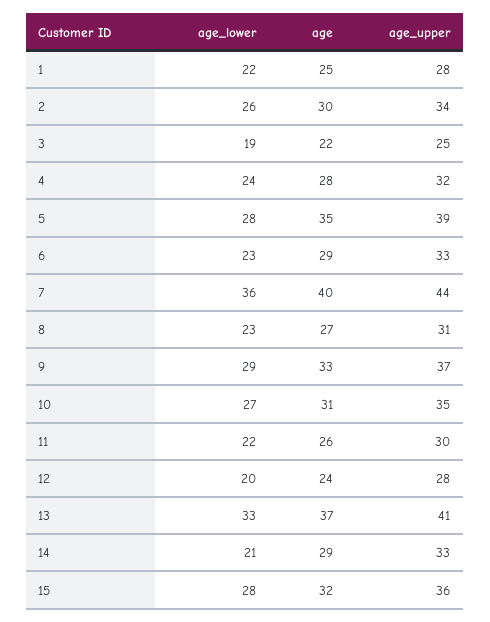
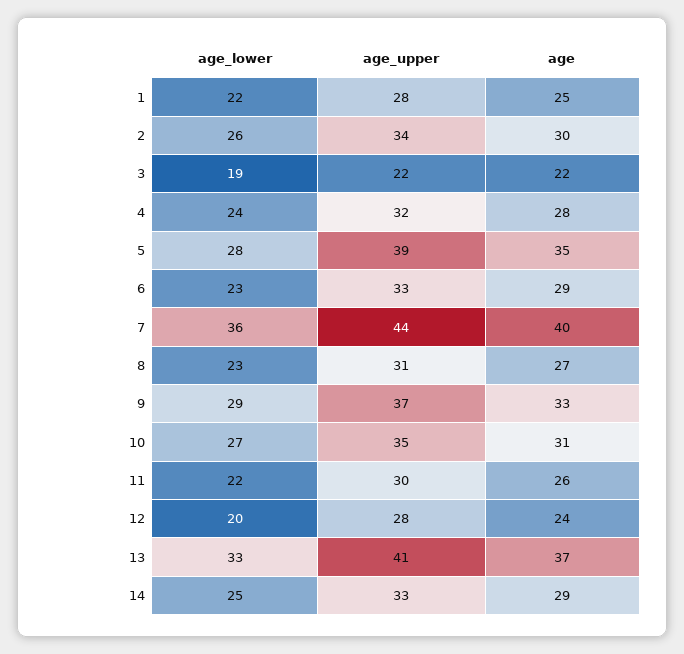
  {
    "age_lower": {
      "1": 22,
      "2": 26,
      "3": 19,
      "4": 24,
      "5": 28,
      "6": 23,
      "7": 36,
      "8": 23,
      "9": 29,
      "10": 27,
      "11": 22,
      "12": 20,
      "13": 33,
-     "14": 21,
+     "14": 25
-     "15": 28
    },
    "age": {
      "1": 25,
      "2": 30,
      "3": 22,
      "4": 28,
      "5": 35,
      "6": 29,
      "7": 40,
      "8": 27,
      "9": 33,
      "10": 31,
      "11": 26,
      "12": 24,
      "13": 37,
-     "14": 29,
+     "14": 29
-     "15": 32
    },
    "age_upper": {
      "1": 28,
      "2": 34,
-     "3": 25,
+     "3": 22,
      "4": 32,
      "5": 39,
      "6": 33,
      "7": 44,
      "8": 31,
      "9": 37,
      "10": 35,
      "11": 30,
      "12": 28,
      "13": 41,
-     "14": 33,
+     "14": 33
-     "15": 36
    }
  }

